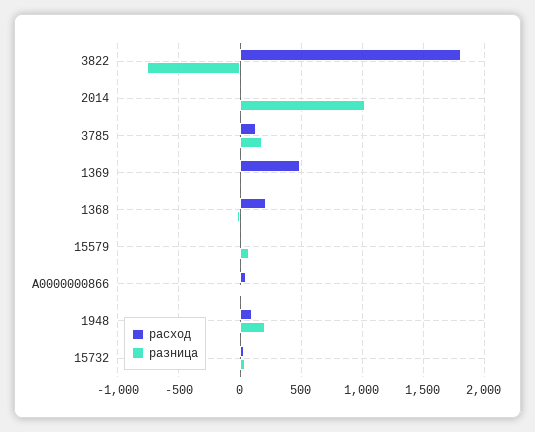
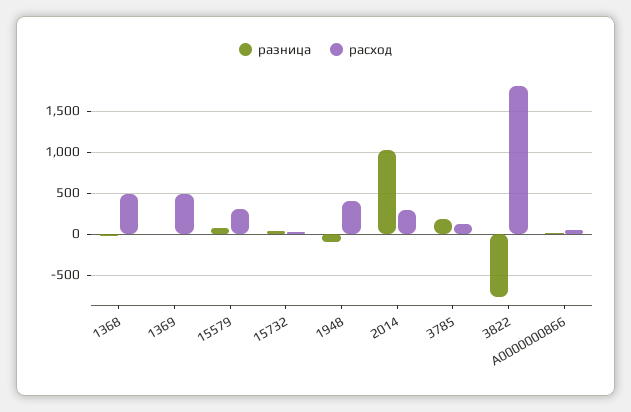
  {
    "расход": {
      "3822": 1800,
-     "2014": 0,
+     "2014": 300,
      "3785": 150,
      "1369": 500,
-     "1368": 200,
+     "1368": 500,
-     "15579": 0,
+     "15579": 300,
      "А0000000866": 50,
-     "1948": 100,
+     "1948": 400,
      "15732": 50
    },
    "разница": {
      "3822": -750,
      "2014": 1000,
      "3785": 200,
      "1369": 0,
      "1368": -50,
      "15579": 100,
      "А0000000866": 0,
-     "1948": 200,
+     "1948": -100,
      "15732": 50
    }
  }

